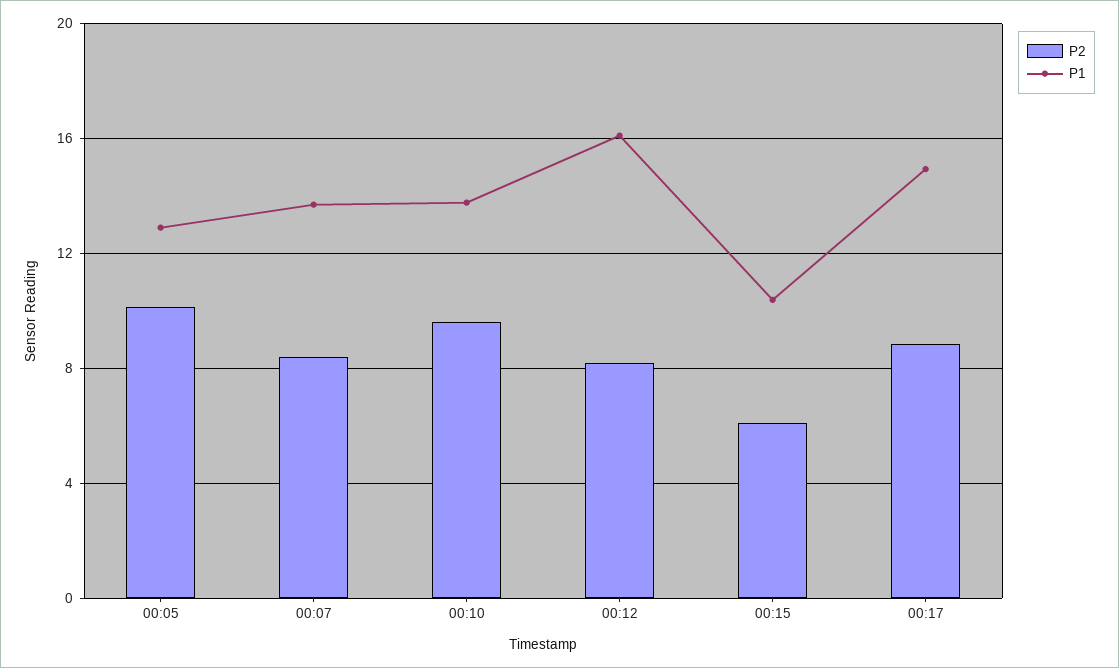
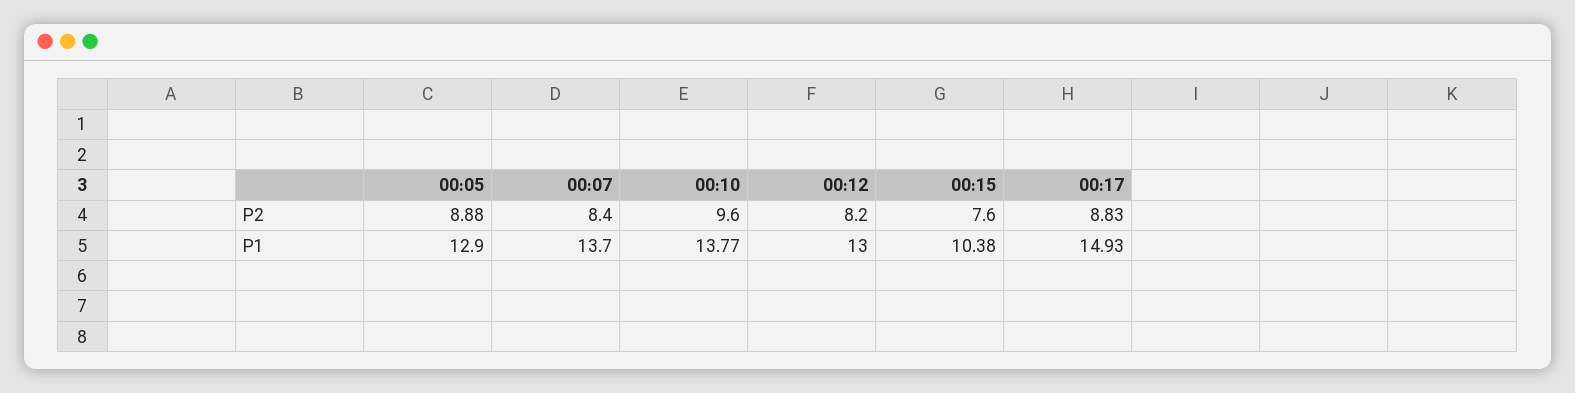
  {
    "P2": {
-     "00:05": 10,
+     "00:05": 8.88,
      "00:07": 8.4,
      "00:10": 9.6,
      "00:12": 8.2,
-     "00:15": 6,
+     "00:15": 7.6,
      "00:17": 8.83
    },
    "P1": {
      "00:05": 12.9,
      "00:07": 13.7,
      "00:10": 13.77,
-     "00:12": 16,
+     "00:12": 13,
      "00:15": 10.38,
      "00:17": 14.93
    }
  }

